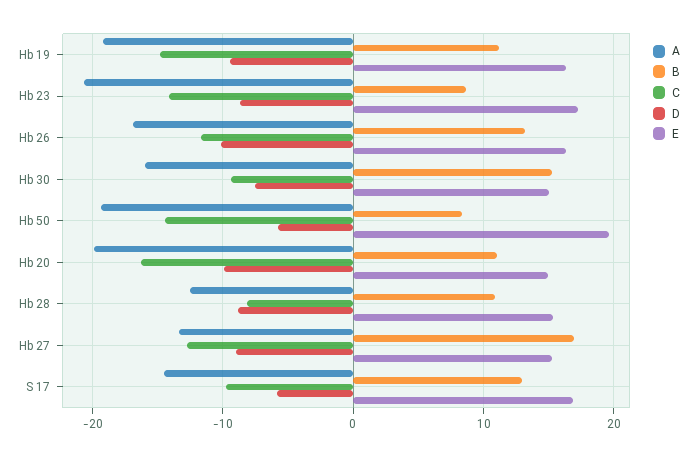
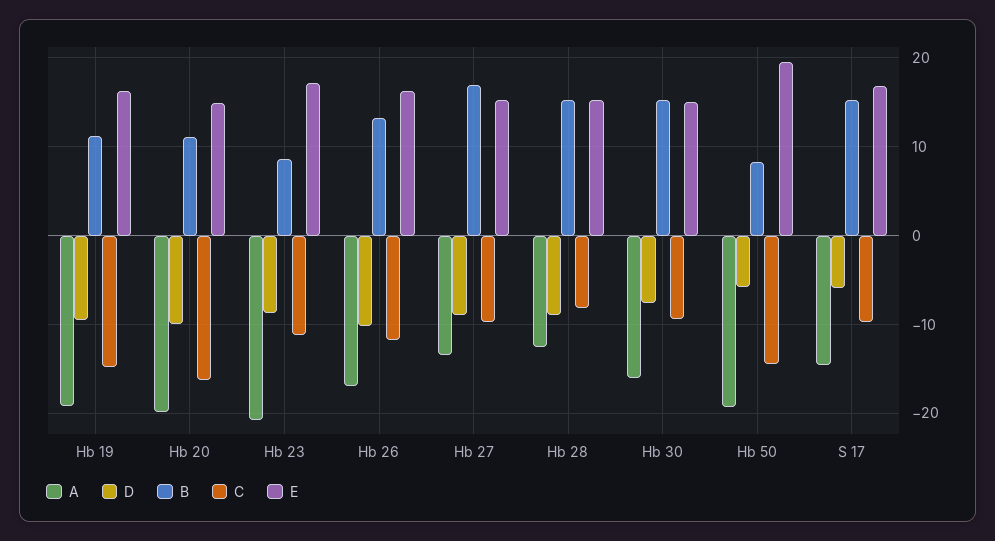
  {
    "A": {
      "Hb 19": -19,
      "Hb 23": -21,
      "Hb 26": -17,
      "Hb 30": -16,
      "Hb 50": -19,
      "Hb 20": -20,
      "Hb 28": -13,
      "Hb 27": -13,
      "S 17": -15
    },
    "B": {
      "Hb 19": 11,
      "Hb 23": 9,
      "Hb 26": 13,
      "Hb 30": 15,
      "Hb 50": 8,
      "Hb 20": 11,
-     "Hb 28": 11,
+     "Hb 28": 15,
      "Hb 27": 17,
-     "S 17": 13
+     "S 17": 15
    },
    "C": {
      "Hb 19": -15,
-     "Hb 23": -14,
+     "Hb 23": -11,
      "Hb 26": -12,
      "Hb 30": -9,
      "Hb 50": -14,
      "Hb 20": -16,
      "Hb 28": -8,
-     "Hb 27": -13,
+     "Hb 27": -10,
      "S 17": -10
    },
    "D": {
      "Hb 19": -9,
      "Hb 23": -9,
      "Hb 26": -10,
      "Hb 30": -8,
      "Hb 50": -6,
      "Hb 20": -10,
      "Hb 28": -9,
      "Hb 27": -9,
      "S 17": -6
    },
    "E": {
      "Hb 19": 16,
      "Hb 23": 17,
      "Hb 26": 16,
      "Hb 30": 15,
      "Hb 50": 20,
      "Hb 20": 15,
      "Hb 28": 15,
      "Hb 27": 15,
      "S 17": 17
    }
  }

